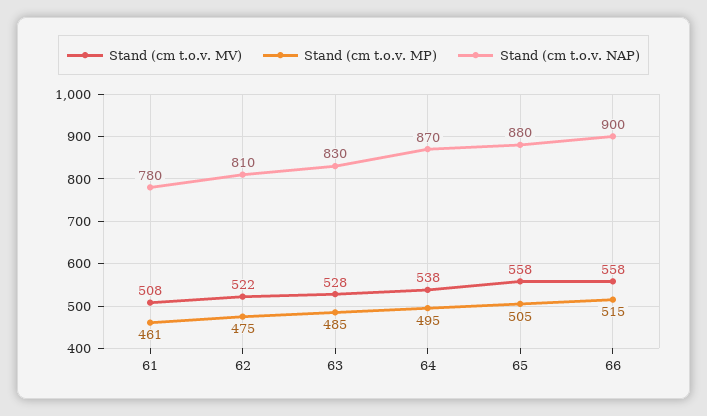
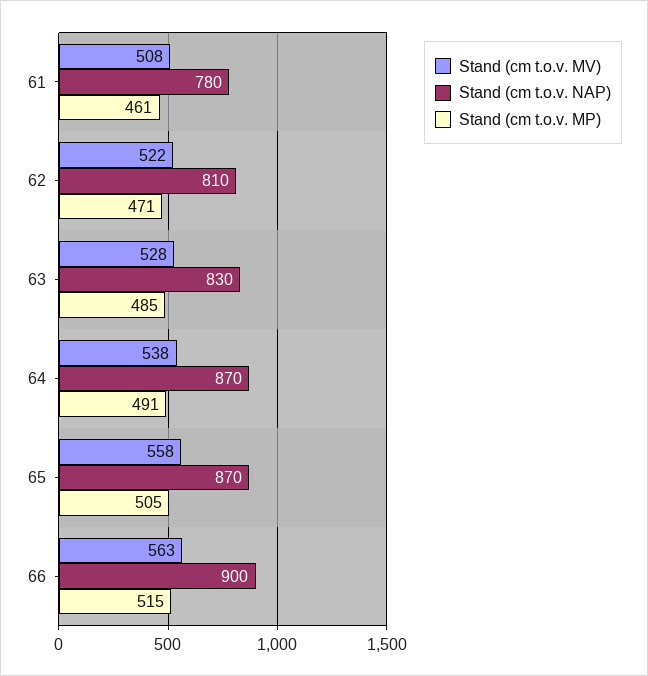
  {
    "Stand (cm t.o.v. MV)": {
      "61": 508,
      "62": 522,
      "63": 528,
      "64": 538,
      "65": 558,
-     "66": 558
+     "66": 563
    },
    "Stand (cm t.o.v. MP)": {
      "61": 461,
-     "62": 475,
+     "62": 471,
      "63": 485,
-     "64": 495,
+     "64": 491,
      "65": 505,
      "66": 515
    },
    "Stand (cm t.o.v. NAP)": {
      "61": 780,
      "62": 810,
      "63": 830,
      "64": 870,
-     "65": 880,
+     "65": 870,
      "66": 900
    }
  }

